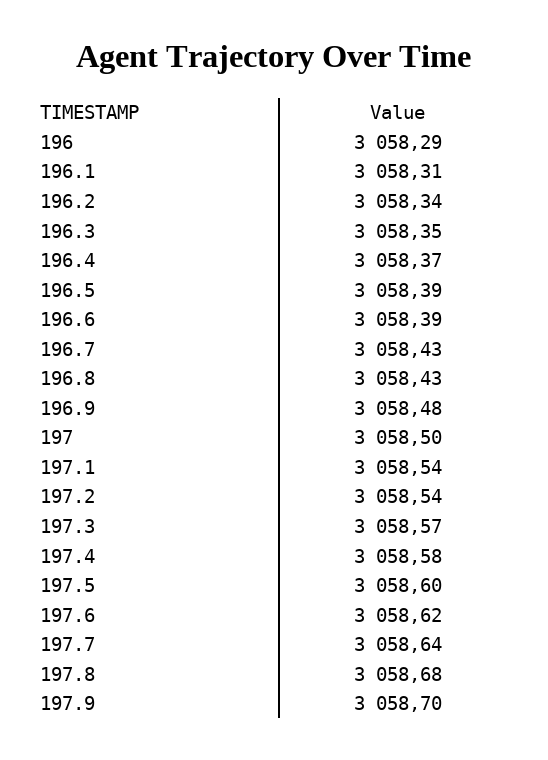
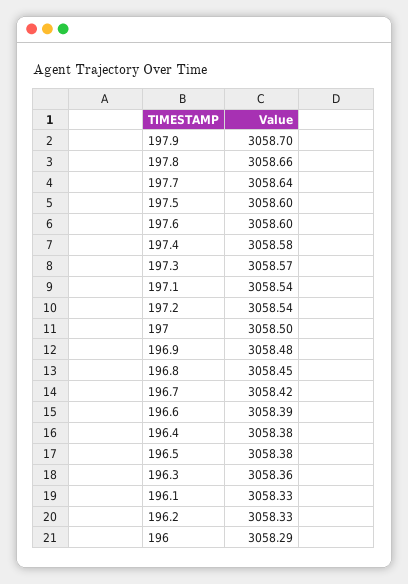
  {
    "196": 3058.29,
-   "196.1": 3058.31,
+   "196.1": 3058.33,
-   "196.2": 3058.34,
+   "196.2": 3058.33,
-   "196.3": 3058.35,
+   "196.3": 3058.36,
-   "196.4": 3058.37,
+   "196.4": 3058.38,
-   "196.5": 3058.39,
+   "196.5": 3058.38,
    "196.6": 3058.39,
-   "196.7": 3058.43,
+   "196.7": 3058.42,
-   "196.8": 3058.43,
+   "196.8": 3058.45,
    "196.9": 3058.48,
    "197": 3058.5,
    "197.1": 3058.54,
    "197.2": 3058.54,
    "197.3": 3058.57,
    "197.4": 3058.58,
    "197.5": 3058.6,
-   "197.6": 3058.62,
+   "197.6": 3058.6,
    "197.7": 3058.64,
-   "197.8": 3058.68,
+   "197.8": 3058.66,
    "197.9": 3058.7
  }

